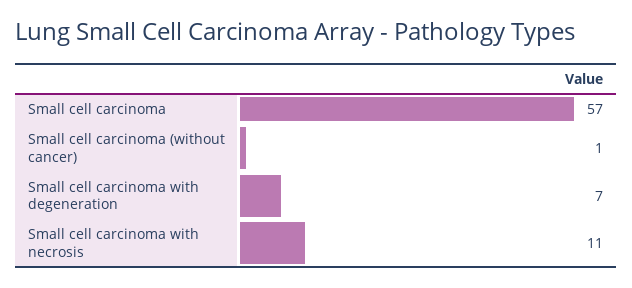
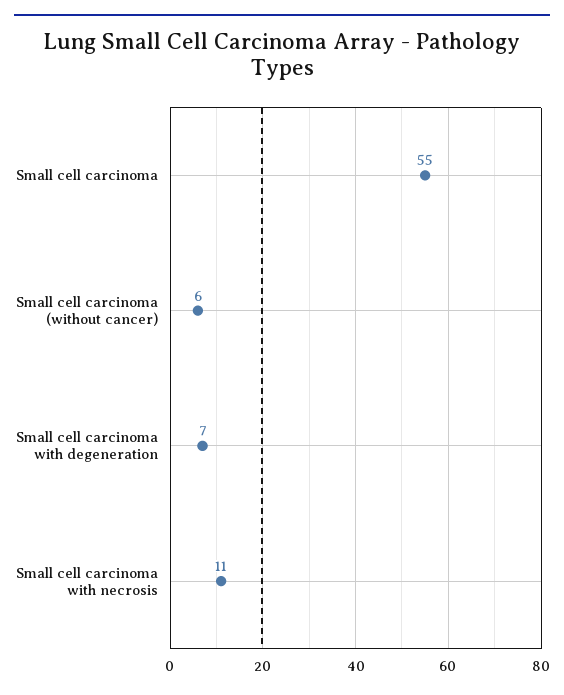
  {
-   "Small cell carcinoma": 57,
+   "Small cell carcinoma": 55,
-   "Small cell carcinoma (without cancer)": 1,
+   "Small cell carcinoma (without cancer)": 6,
    "Small cell carcinoma with degeneration": 7,
    "Small cell carcinoma with necrosis": 11
  }

